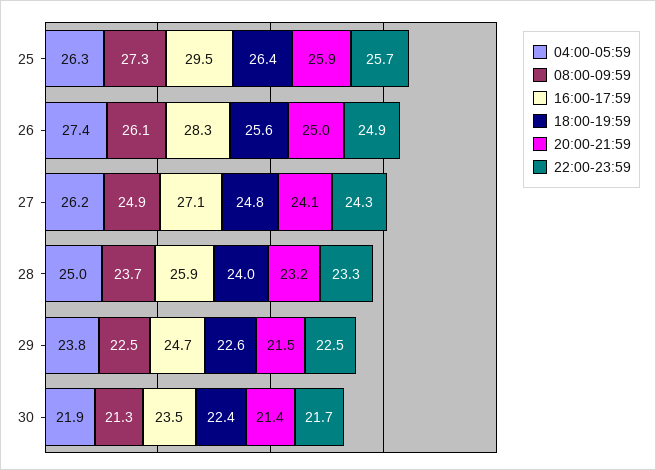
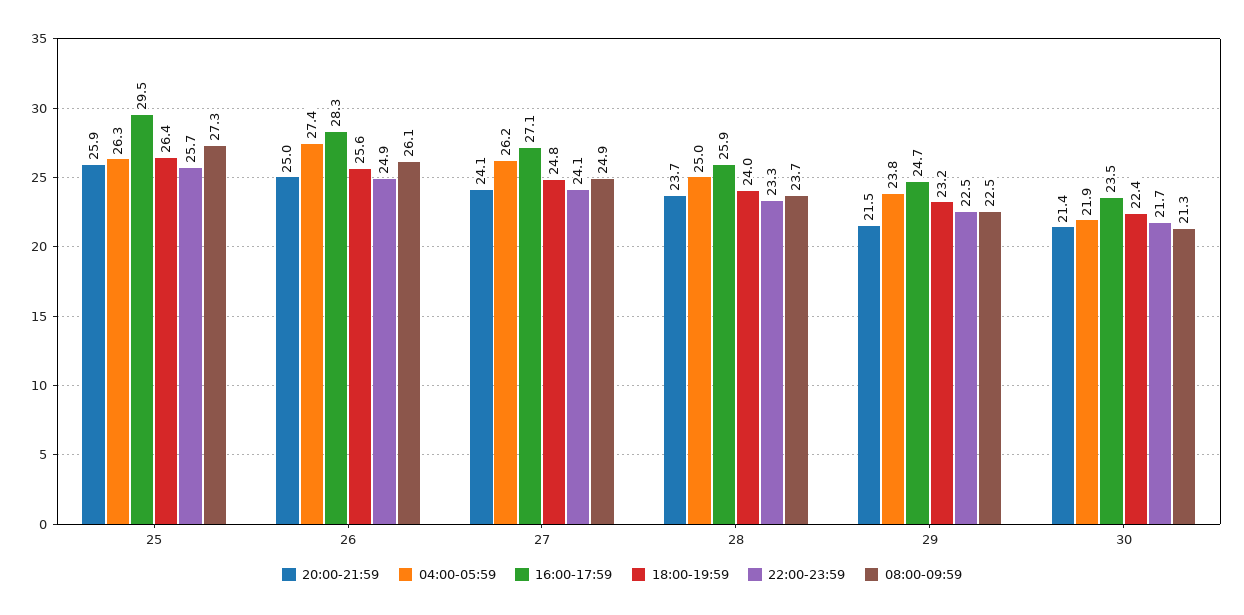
  {
    "04:00-05:59": {
      "25": 26.3,
      "26": 27.4,
      "27": 26.2,
      "28": 25,
      "29": 23.8,
      "30": 21.9
    },
    "08:00-09:59": {
      "25": 27.3,
      "26": 26.1,
      "27": 24.9,
      "28": 23.7,
      "29": 22.5,
      "30": 21.3
    },
    "16:00-17:59": {
      "25": 29.5,
      "26": 28.3,
      "27": 27.1,
      "28": 25.9,
      "29": 24.7,
      "30": 23.5
    },
    "18:00-19:59": {
      "25": 26.4,
      "26": 25.6,
      "27": 24.8,
      "28": 24,
-     "29": 22.6,
+     "29": 23.2,
      "30": 22.4
    },
    "20:00-21:59": {
      "25": 25.9,
      "26": 25,
      "27": 24.1,
-     "28": 23.2,
+     "28": 23.7,
      "29": 21.5,
      "30": 21.4
    },
    "22:00-23:59": {
      "25": 25.7,
      "26": 24.9,
-     "27": 24.3,
+     "27": 24.1,
      "28": 23.3,
      "29": 22.5,
      "30": 21.7
    }
  }

